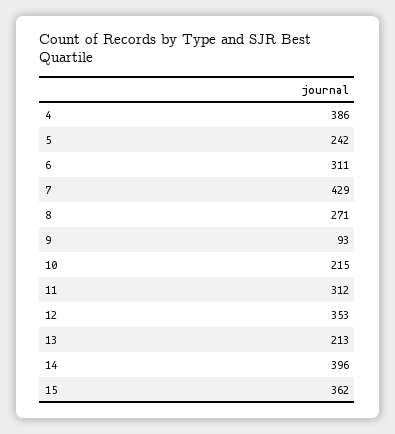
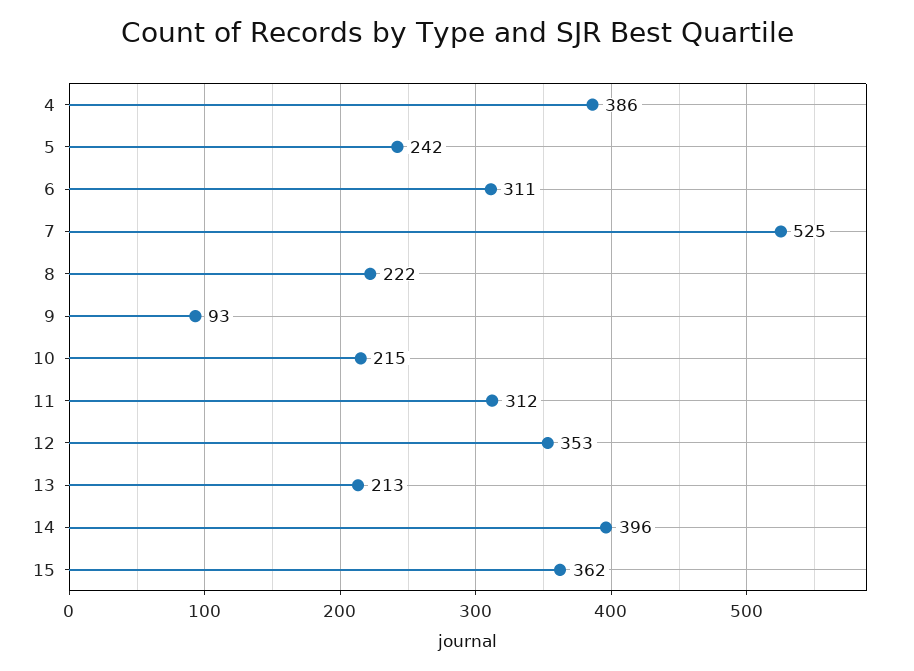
  {
    "4": 386,
    "5": 242,
    "6": 311,
-   "7": 429,
+   "7": 525,
-   "8": 271,
+   "8": 222,
    "9": 93,
    "10": 215,
    "11": 312,
    "12": 353,
    "13": 213,
    "14": 396,
    "15": 362
  }

